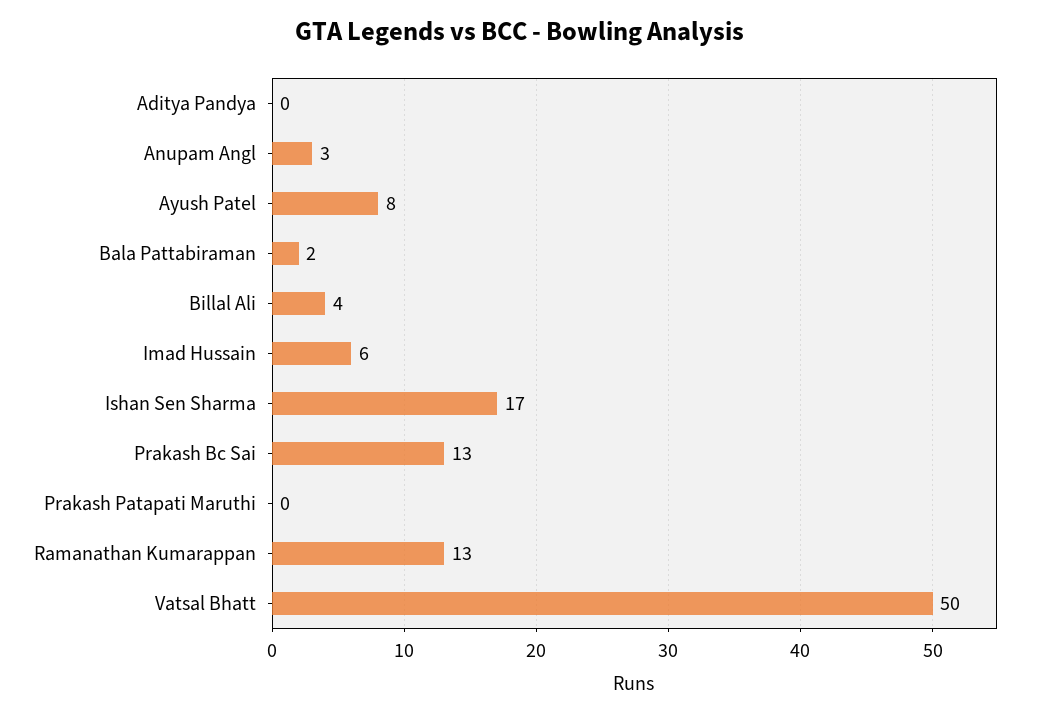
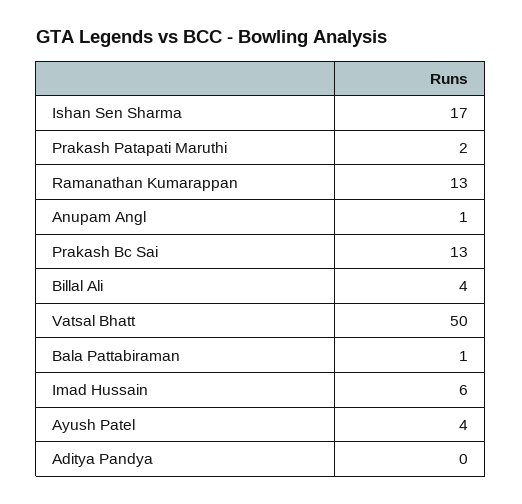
  {
    "Aditya Pandya": 0,
-   "Anupam Angl": 3,
+   "Anupam Angl": 1,
-   "Ayush Patel": 8,
+   "Ayush Patel": 4,
-   "Bala Pattabiraman": 2,
+   "Bala Pattabiraman": 1,
    "Billal Ali": 4,
    "Imad Hussain": 6,
    "Ishan Sen Sharma": 17,
    "Prakash Bc Sai": 13,
-   "Prakash Patapati Maruthi": 0,
+   "Prakash Patapati Maruthi": 2,
    "Ramanathan Kumarappan": 13,
    "Vatsal Bhatt": 50
  }

